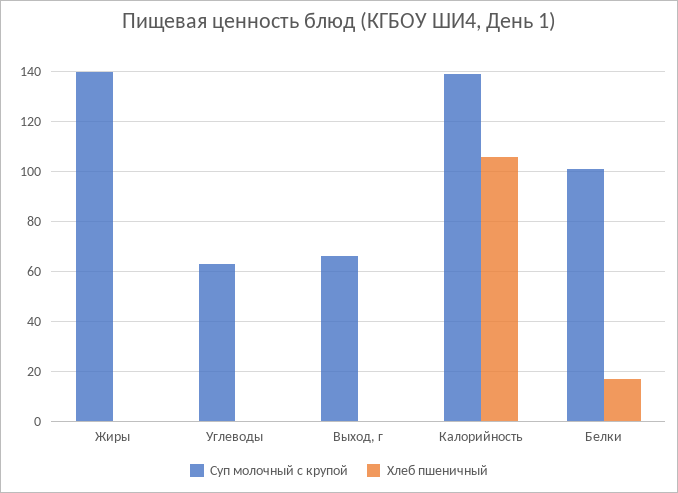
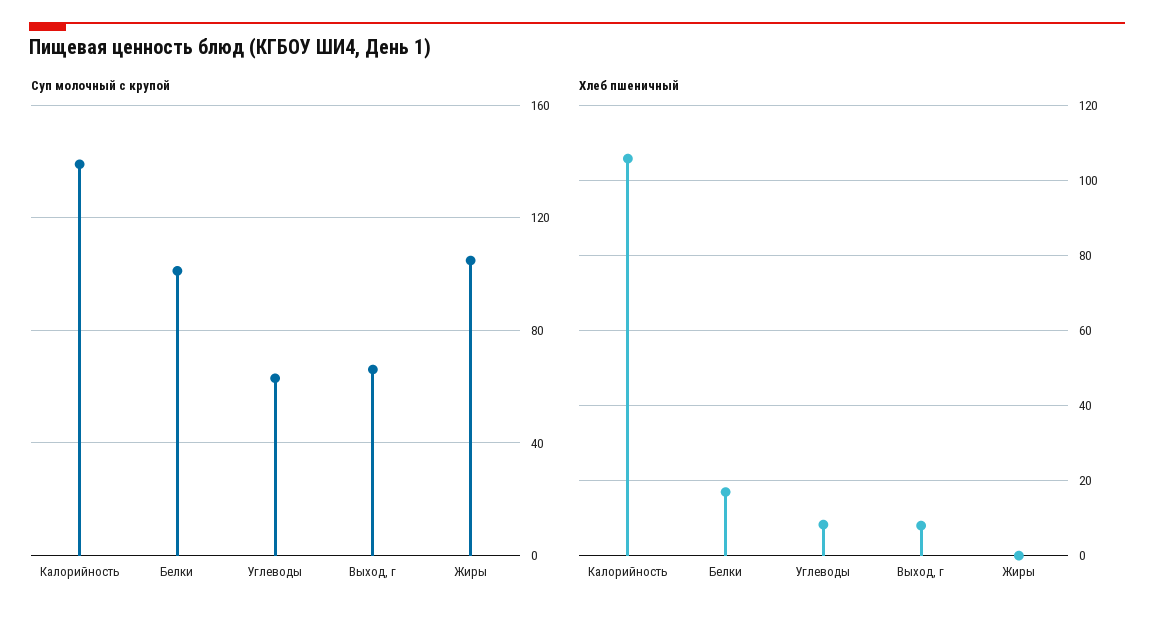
  {
    "Суп молочный с крупой": {
-     "Жиры": 140,
+     "Жиры": 105,
      "Углеводы": 62.5,
      "Выход, г": 65,
      "Калорийность": 140,
      "Белки": 100
    },
    "Хлеб пшеничный": {
      "Жиры": 0,
-     "Углеводы": 0,
+     "Углеводы": 8,
-     "Выход, г": 0,
+     "Выход, г": 8,
      "Калорийность": 106,
      "Белки": 16
    }
  }

